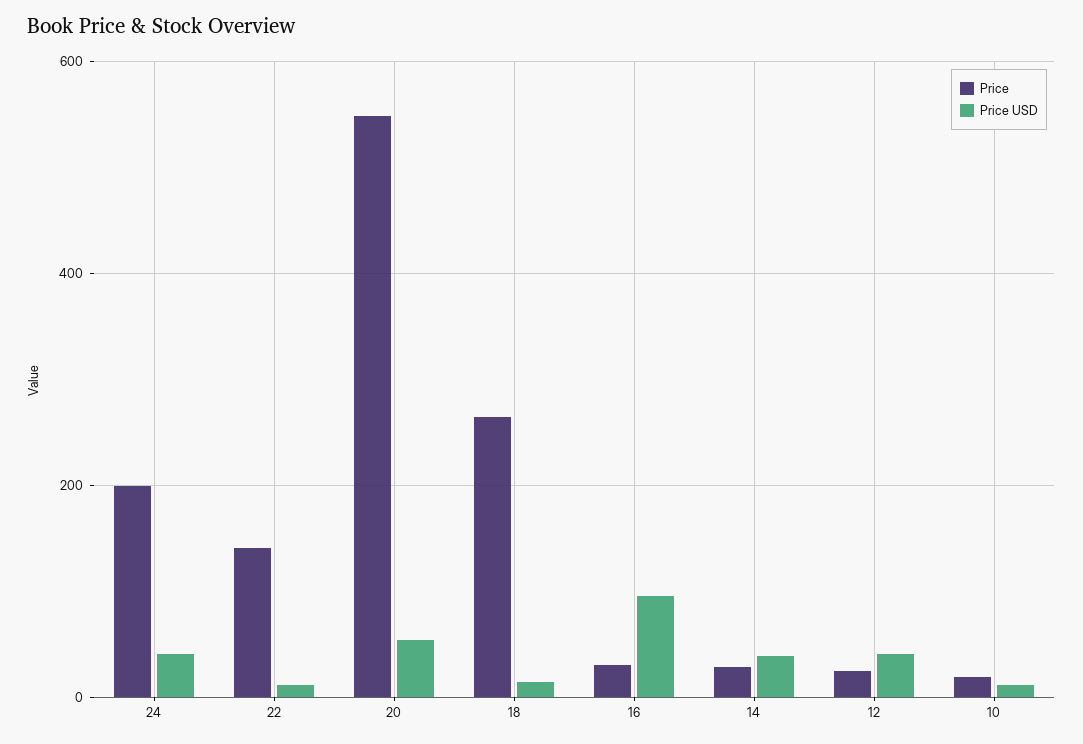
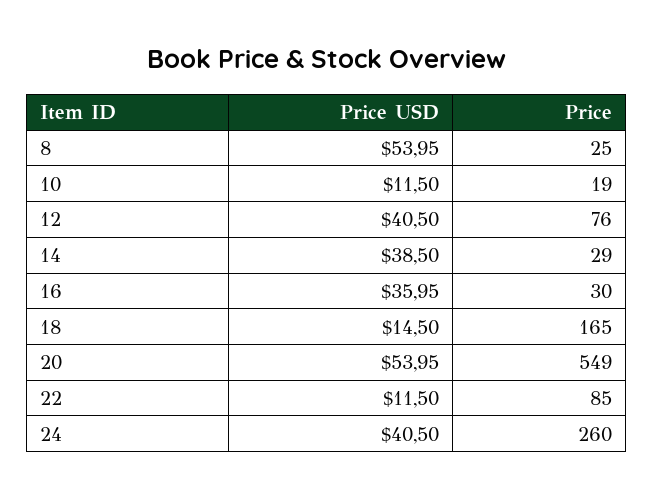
  {
    "Price": {
-     "24": 200,
+     "24": 260,
-     "22": 140,
+     "22": 85,
      "20": 549,
-     "18": 260,
+     "18": 165,
      "16": 30,
      "14": 29,
-     "12": 20,
+     "12": 76,
-     "10": 19
+     "10": 19,
+     "8": 25
    },
    "Price USD": {
      "24": 40.5,
      "22": 11.5,
      "20": 53.95,
      "18": 14.5,
-     "16": 100,
+     "16": 35.95,
      "14": 38.5,
      "12": 40.5,
-     "10": 11.5
+     "10": 11.5,
+     "8": 53.95
    }
  }

